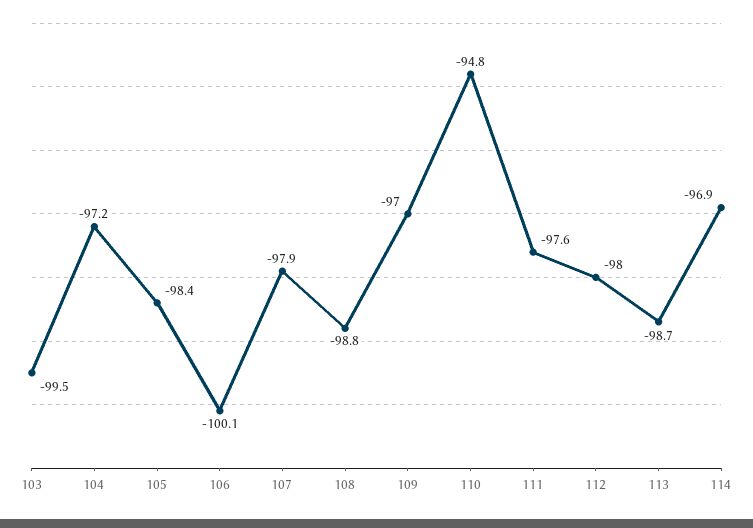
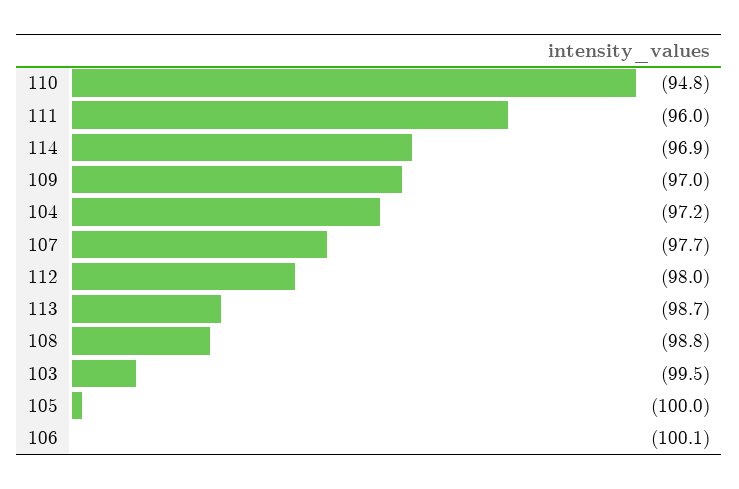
  {
    "103": -99.5,
    "104": -97.2,
-   "105": -98.4,
+   "105": -100,
    "106": -100.1,
-   "107": -97.9,
+   "107": -97.7,
    "108": -98.8,
    "109": -97,
    "110": -94.8,
-   "111": -97.6,
+   "111": -96,
    "112": -98,
    "113": -98.7,
    "114": -96.9
  }

